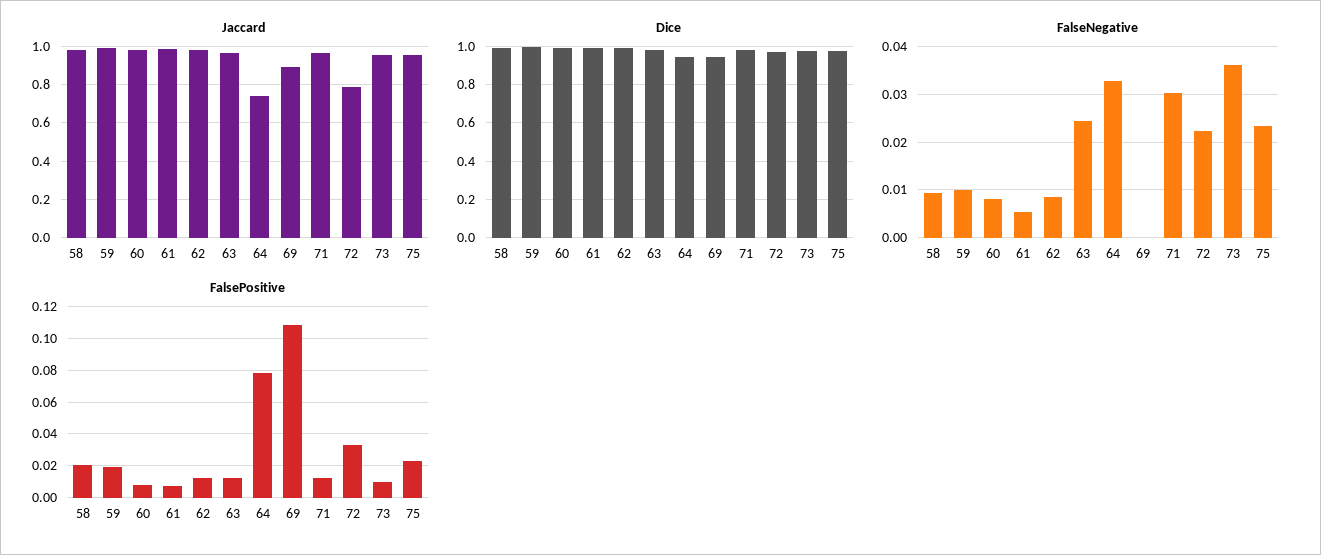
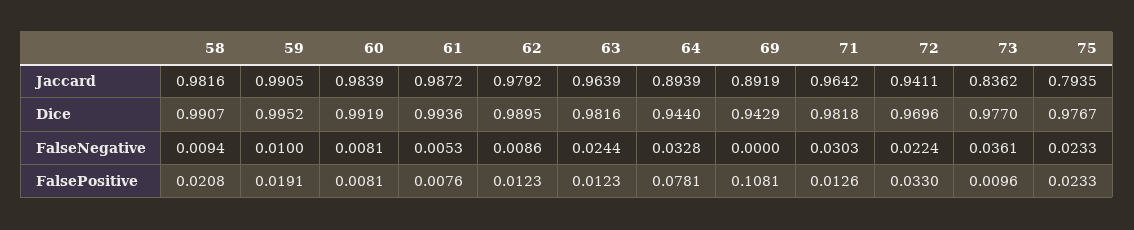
  {
    "Jaccard": {
      "58": 0.9816,
      "59": 0.9905,
      "60": 0.9839,
      "61": 0.9872,
      "62": 0.9792,
      "63": 0.9639,
-     "64": 0.75,
+     "64": 0.8939,
      "69": 0.8919,
      "71": 0.9642,
-     "72": 0.8,
+     "72": 0.9411,
-     "73": 0.95,
+     "73": 0.8362,
-     "75": 0.95
+     "75": 0.7935
    },
    "Dice": {
      "58": 0.9907,
      "59": 0.9952,
      "60": 0.9919,
      "61": 0.9936,
      "62": 0.9895,
      "63": 0.9816,
      "64": 0.944,
      "69": 0.9429,
      "71": 0.9818,
      "72": 0.9696,
      "73": 0.977,
      "75": 0.9767
    },
    "FalseNegative": {
      "58": 0.0094,
      "59": 0.01,
      "60": 0.0081,
      "61": 0.0053,
      "62": 0.0086,
      "63": 0.0244,
      "64": 0.0328,
      "69": 0,
      "71": 0.0303,
      "72": 0.0224,
      "73": 0.0361,
      "75": 0.0233
    },
    "FalsePositive": {
      "58": 0.0208,
      "59": 0.0191,
      "60": 0.0081,
      "61": 0.0076,
      "62": 0.0123,
      "63": 0.0123,
      "64": 0.0781,
      "69": 0.1081,
      "71": 0.0126,
      "72": 0.033,
      "73": 0.0096,
      "75": 0.0233
    }
  }

